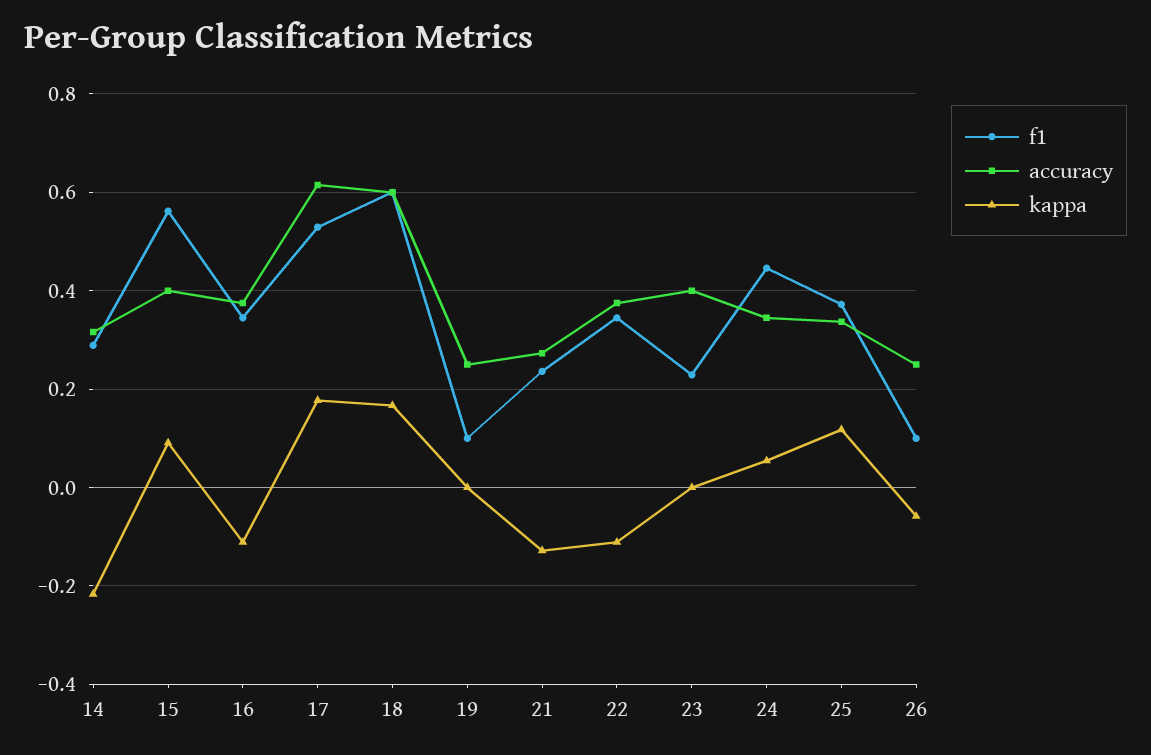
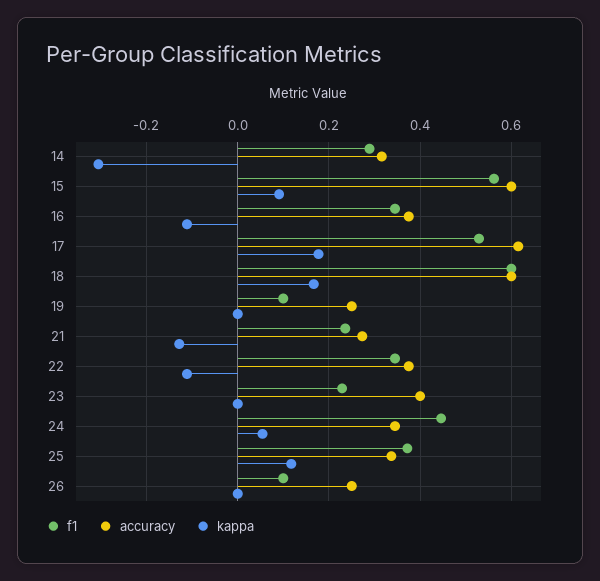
  {
    "f1": {
      "14": 0.28,
      "15": 0.56,
      "16": 0.34,
      "17": 0.52,
      "18": 0.6,
      "19": 0.1,
      "21": 0.24,
      "22": 0.34,
      "23": 0.22,
      "24": 0.44,
      "25": 0.38,
      "26": 0.1
    },
    "accuracy": {
      "14": 0.32,
-     "15": 0.4,
+     "15": 0.6,
      "16": 0.38,
      "17": 0.62,
      "18": 0.6,
      "19": 0.26,
      "21": 0.28,
      "22": 0.38,
      "23": 0.4,
      "24": 0.34,
      "25": 0.34,
      "26": 0.26
    },
    "kappa": {
-     "14": -0.22,
+     "14": -0.3,
      "15": 0.1,
      "16": -0.12,
      "17": 0.18,
      "18": 0.16,
      "19": 0,
      "21": -0.12,
      "22": -0.12,
      "23": 0,
      "24": 0.06,
      "25": 0.12,
-     "26": -0.06
+     "26": 0
    }
  }

